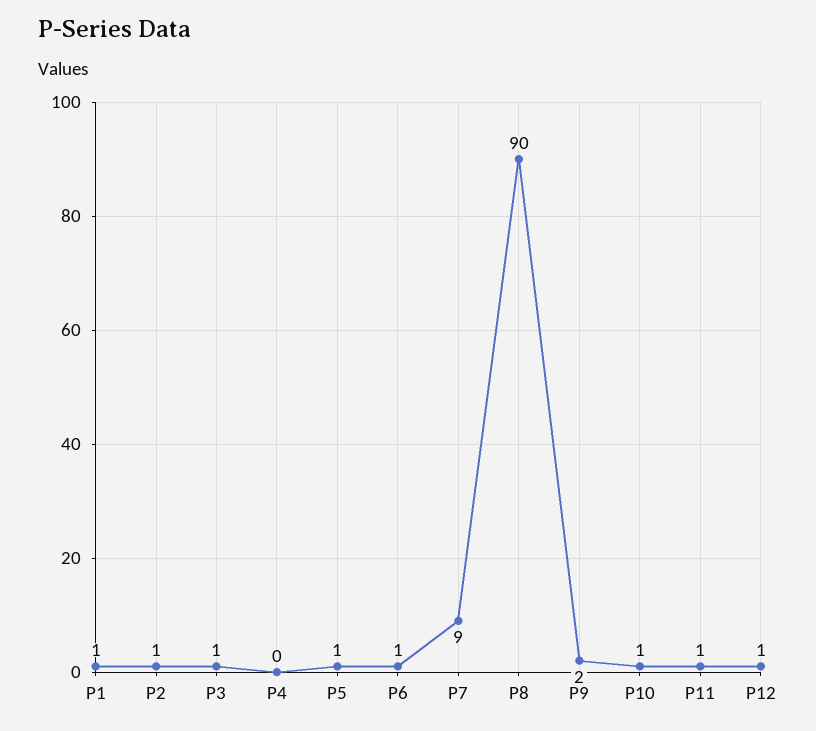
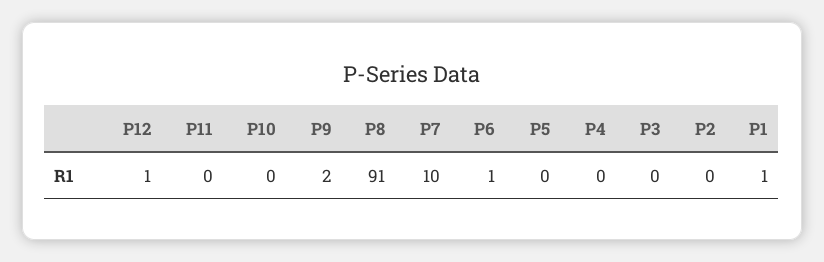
  {
    "P1": 1,
-   "P2": 1,
+   "P2": 0,
-   "P3": 1,
+   "P3": 0,
    "P4": 0,
-   "P5": 1,
+   "P5": 0,
    "P6": 1,
-   "P7": 9,
+   "P7": 10,
-   "P8": 90,
+   "P8": 91,
    "P9": 2,
-   "P10": 1,
+   "P10": 0,
-   "P11": 1,
+   "P11": 0,
    "P12": 1
  }

